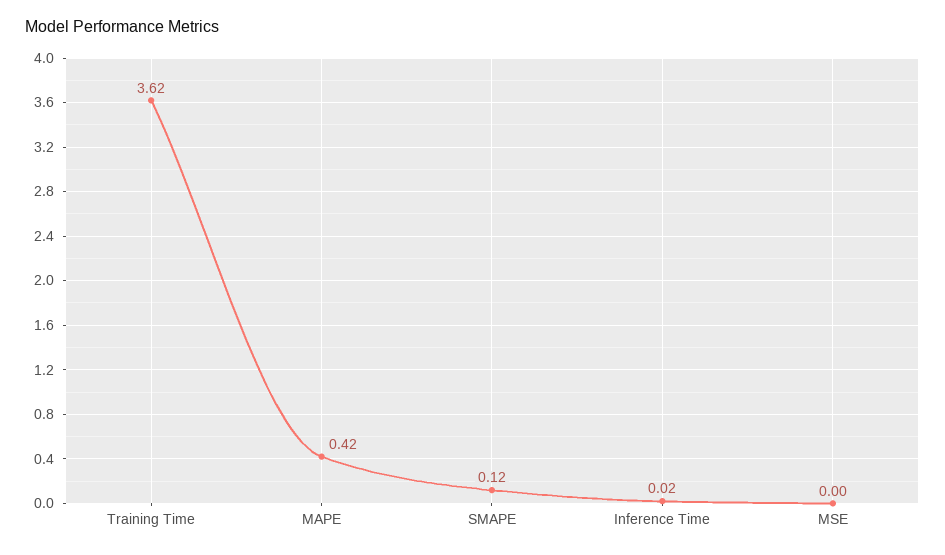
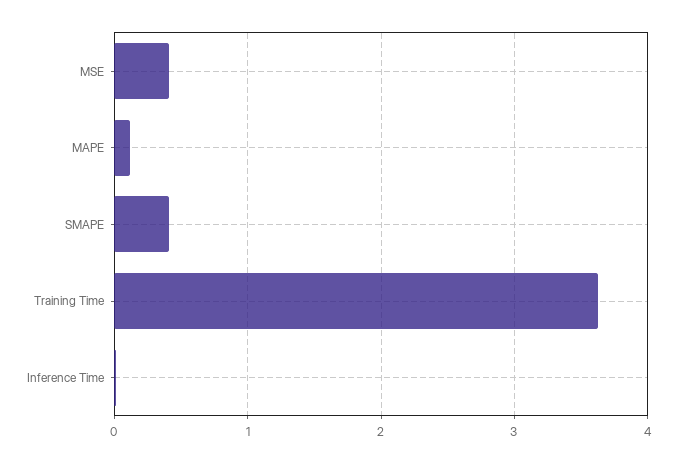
  {
    "Training Time": 3.62,
-   "MAPE": 0.42,
+   "MAPE": 0.1,
-   "SMAPE": 0.12,
+   "SMAPE": 0.4,
    "Inference Time": 0.02,
-   "MSE": 0
+   "MSE": 0.4
  }

